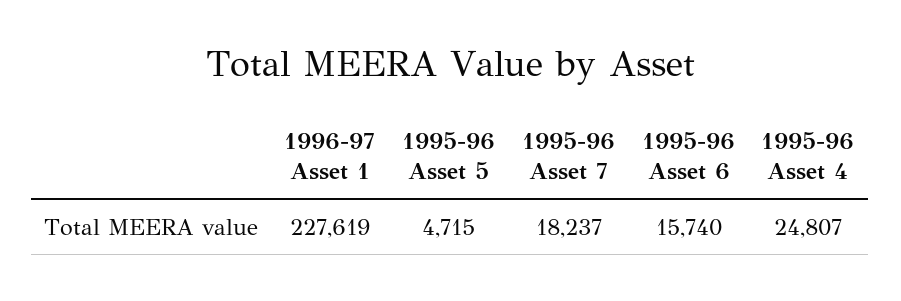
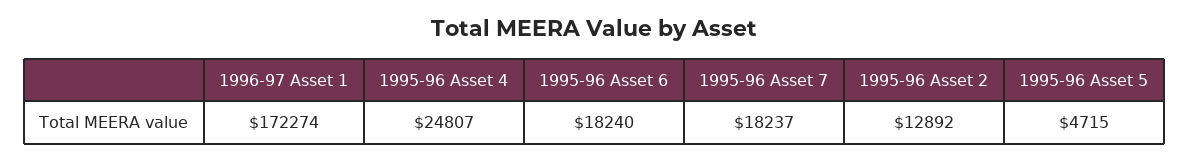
  {
-   "1996-97 Asset 1": 227619,
+   "1996-97 Asset 1": 172274,
    "1995-96 Asset 5": 4715,
    "1995-96 Asset 7": 18237,
-   "1995-96 Asset 6": 15740,
+   "1995-96 Asset 6": 18240,
-   "1995-96 Asset 4": 24807
+   "1995-96 Asset 4": 24807,
+   "1995-96 Asset 2": 12892
  }

